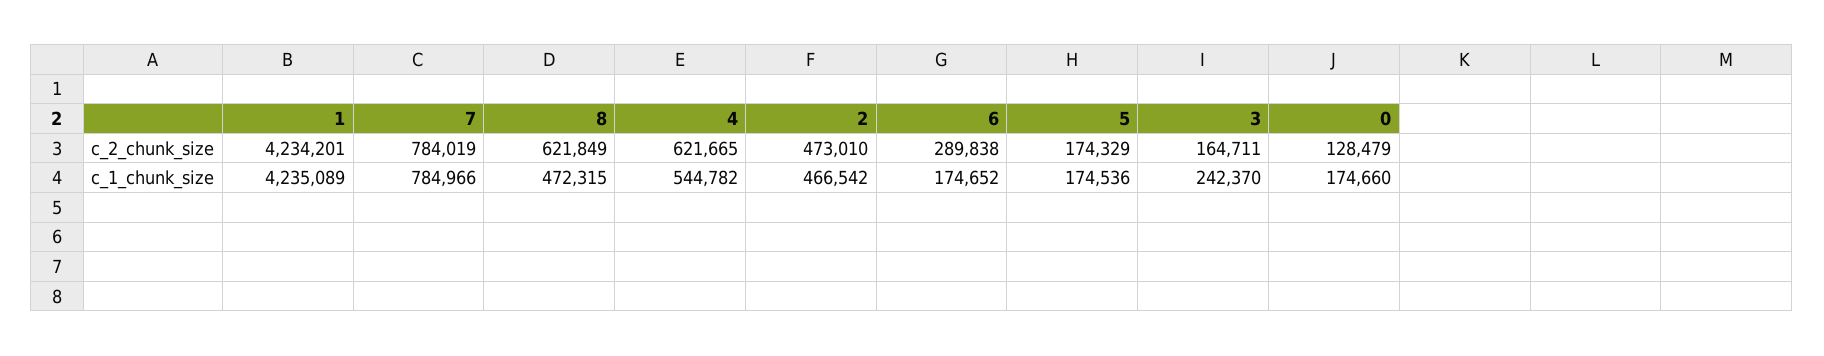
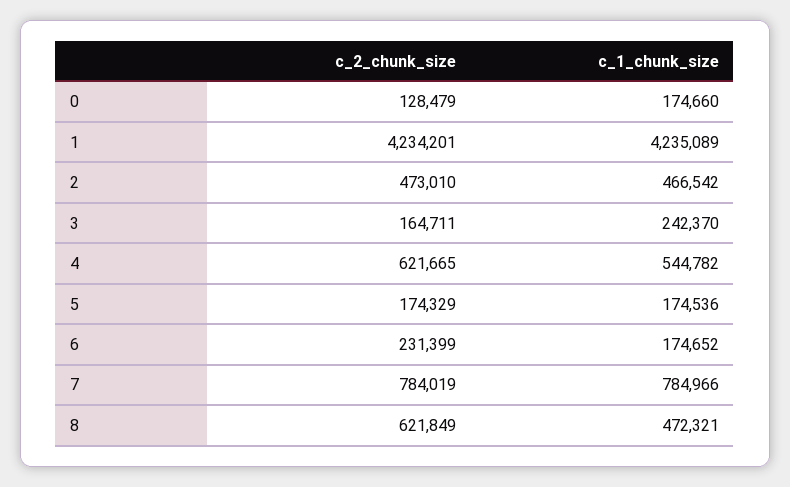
  {
    "1": {
      "c_2_chunk_size": 4234201,
      "c_1_chunk_size": 4235089
    },
    "7": {
      "c_2_chunk_size": 784019,
      "c_1_chunk_size": 784966
    },
    "8": {
      "c_2_chunk_size": 621849,
-     "c_1_chunk_size": 472315
+     "c_1_chunk_size": 472321
    },
    "4": {
      "c_2_chunk_size": 621665,
      "c_1_chunk_size": 544782
    },
    "2": {
      "c_2_chunk_size": 473010,
      "c_1_chunk_size": 466542
    },
    "6": {
-     "c_2_chunk_size": 289838,
+     "c_2_chunk_size": 231399,
      "c_1_chunk_size": 174652
    },
    "5": {
      "c_2_chunk_size": 174329,
      "c_1_chunk_size": 174536
    },
    "3": {
      "c_2_chunk_size": 164711,
      "c_1_chunk_size": 242370
    },
    "0": {
      "c_2_chunk_size": 128479,
      "c_1_chunk_size": 174660
    }
  }

